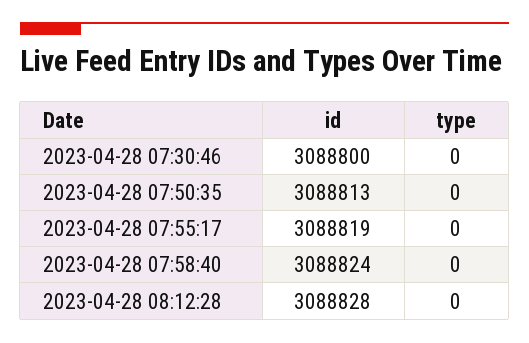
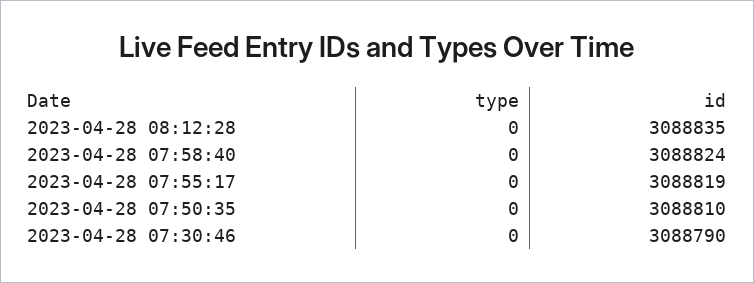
  {
    "id": {
-     "2023-04-28 07:30:46": 3088800,
+     "2023-04-28 07:30:46": 3088790,
-     "2023-04-28 07:50:35": 3088813,
+     "2023-04-28 07:50:35": 3088810,
      "2023-04-28 07:55:17": 3088819,
      "2023-04-28 07:58:40": 3088824,
-     "2023-04-28 08:12:28": 3088828
+     "2023-04-28 08:12:28": 3088835
    },
    "type": {
      "2023-04-28 07:30:46": 0,
      "2023-04-28 07:50:35": 0,
      "2023-04-28 07:55:17": 0,
      "2023-04-28 07:58:40": 0,
      "2023-04-28 08:12:28": 0
    }
  }

